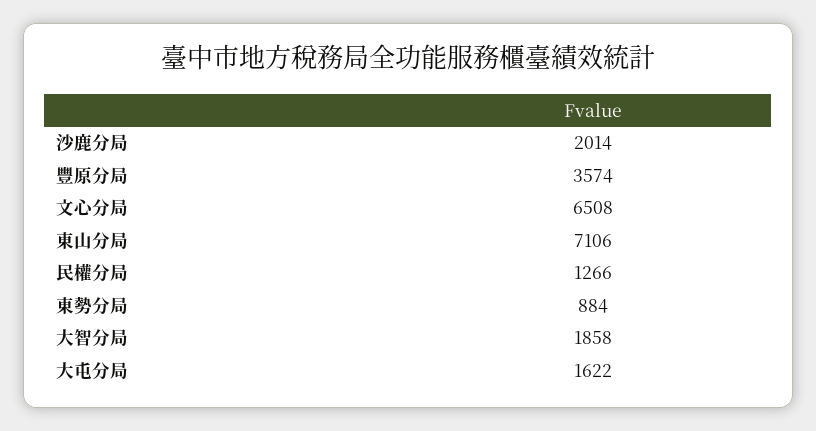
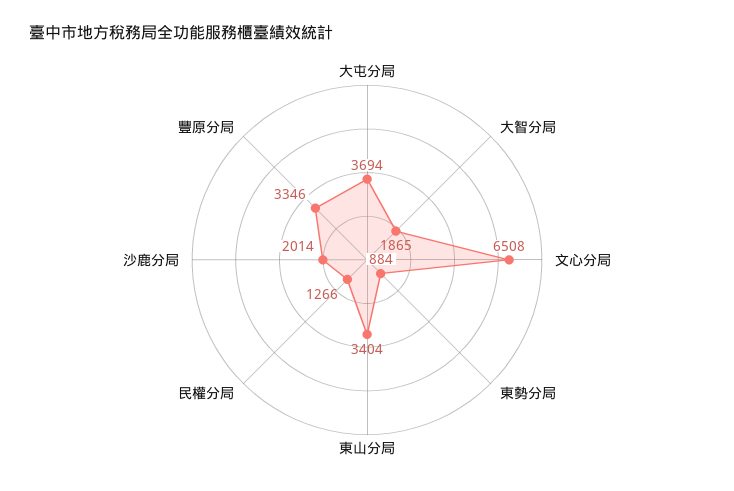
  {
    "沙鹿分局": 2014,
-   "豐原分局": 3574,
+   "豐原分局": 3346,
    "文心分局": 6508,
-   "東山分局": 7106,
+   "東山分局": 3404,
    "民權分局": 1266,
    "東勢分局": 884,
-   "大智分局": 1858,
+   "大智分局": 1865,
-   "大屯分局": 1622
+   "大屯分局": 3694
  }

